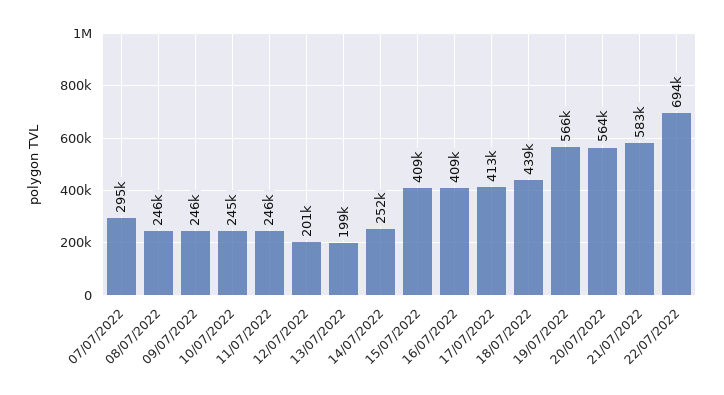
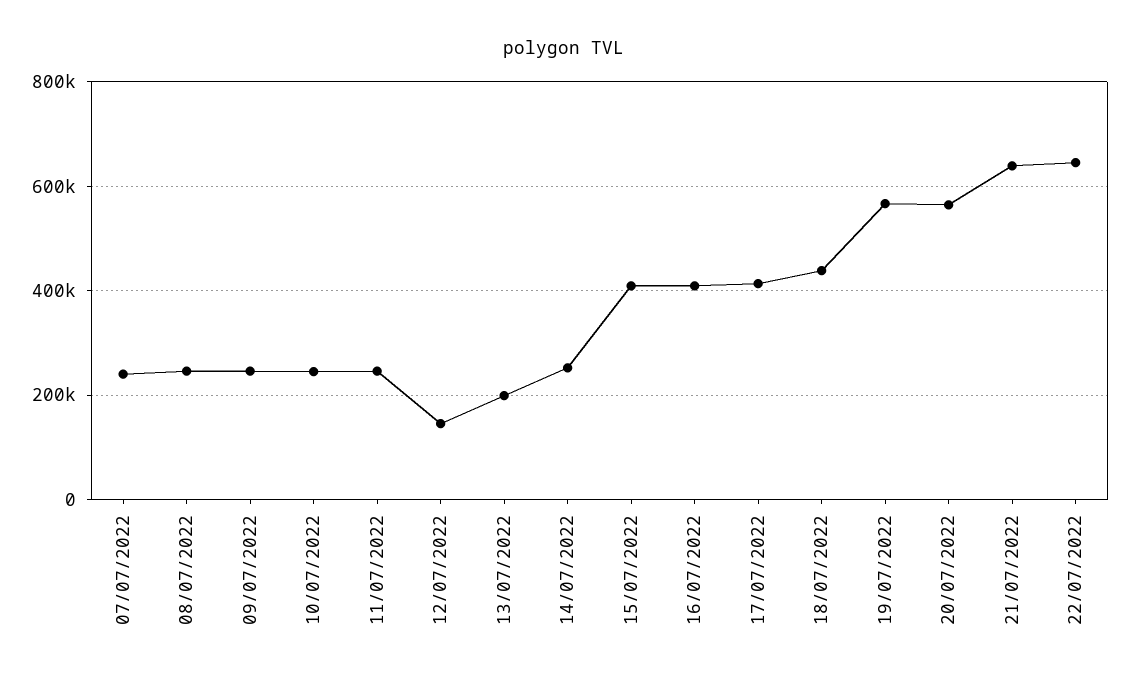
  {
-   "07/07/2022": 295000,
+   "07/07/2022": 240000,
    "08/07/2022": 246000,
    "09/07/2022": 246000,
    "10/07/2022": 245000,
    "11/07/2022": 246000,
-   "12/07/2022": 201000,
+   "12/07/2022": 140000,
    "13/07/2022": 199000,
    "14/07/2022": 252000,
    "15/07/2022": 409000,
    "16/07/2022": 409000,
    "17/07/2022": 413000,
    "18/07/2022": 439000,
    "19/07/2022": 566000,
    "20/07/2022": 564000,
-   "21/07/2022": 583000,
+   "21/07/2022": 640000,
-   "22/07/2022": 694000
+   "22/07/2022": 640000
  }

